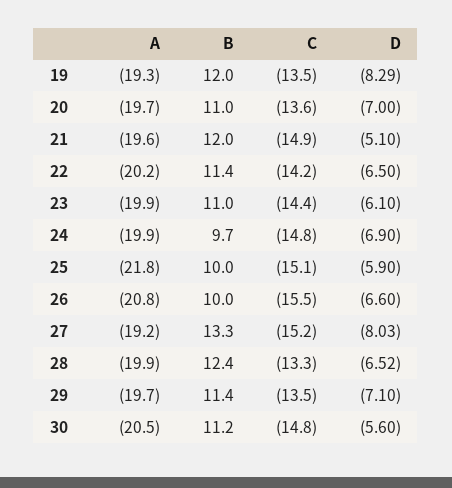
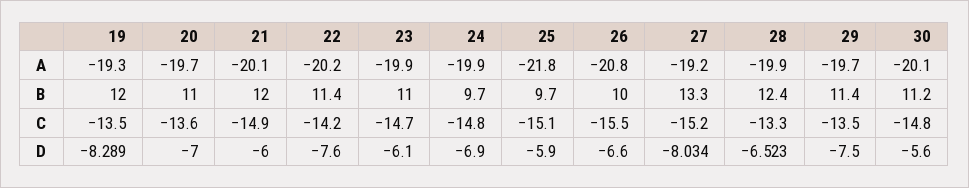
  {
    "A": {
      "19": -19.3,
      "20": -19.7,
-     "21": -19.6,
+     "21": -20.1,
      "22": -20.2,
      "23": -19.9,
      "24": -19.9,
      "25": -21.8,
      "26": -20.8,
      "27": -19.2,
      "28": -19.9,
      "29": -19.7,
-     "30": -20.5
+     "30": -20.1
    },
    "B": {
      "19": 12,
      "20": 11,
      "21": 12,
      "22": 11.4,
      "23": 11,
      "24": 9.7,
-     "25": 10,
+     "25": 9.7,
      "26": 10,
      "27": 13.3,
      "28": 12.4,
      "29": 11.4,
      "30": 11.2
    },
    "C": {
      "19": -13.5,
      "20": -13.6,
      "21": -14.9,
      "22": -14.2,
-     "23": -14.4,
+     "23": -14.7,
      "24": -14.8,
      "25": -15.1,
      "26": -15.5,
      "27": -15.2,
      "28": -13.3,
      "29": -13.5,
      "30": -14.8
    },
    "D": {
      "19": -8.289,
      "20": -7,
-     "21": -5.1,
+     "21": -6,
-     "22": -6.5,
+     "22": -7.6,
      "23": -6.1,
      "24": -6.9,
      "25": -5.9,
      "26": -6.6,
      "27": -8.034,
      "28": -6.523,
-     "29": -7.1,
+     "29": -7.5,
      "30": -5.6
    }
  }

